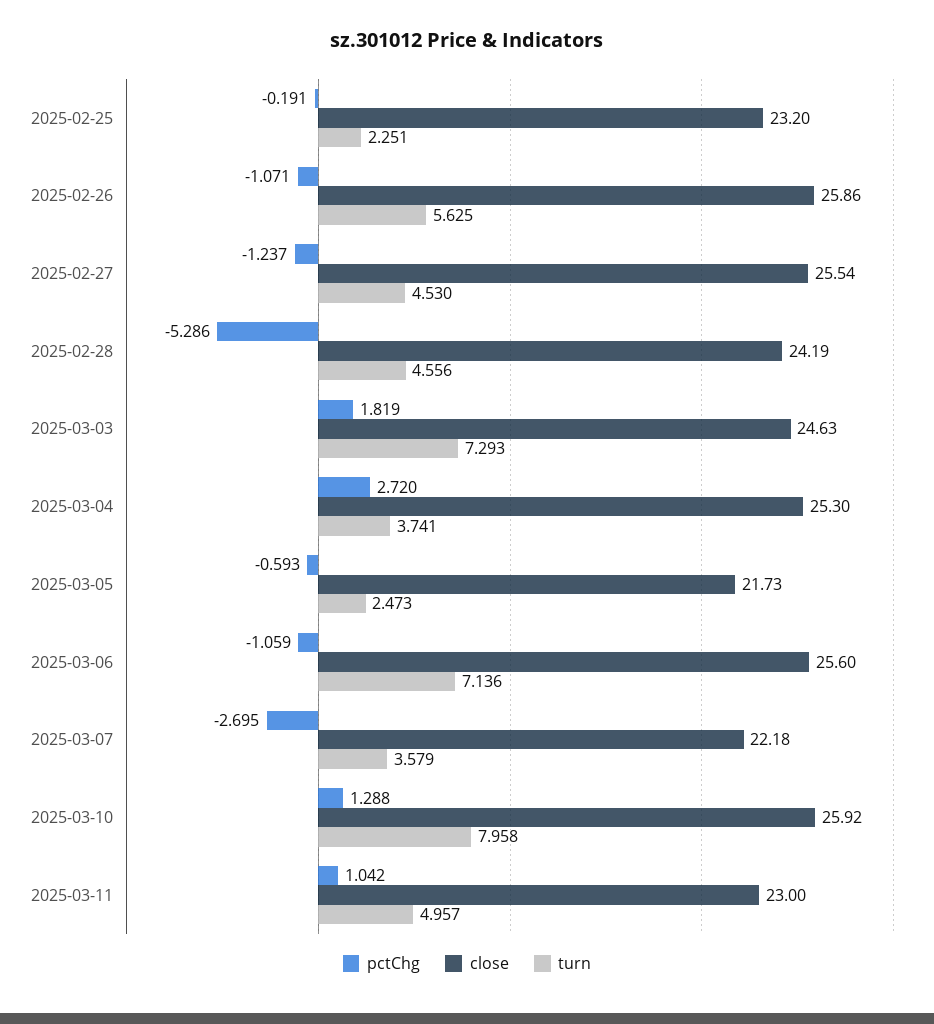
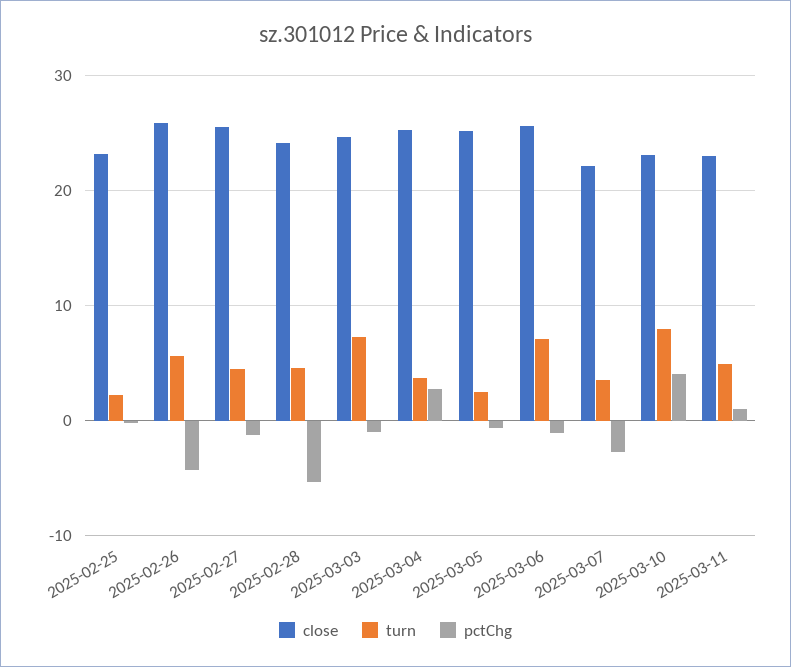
  {
    "pctChg": {
      "2025-02-25": -0.191,
-     "2025-02-26": -1.071,
+     "2025-02-26": -4,
      "2025-02-27": -1.237,
      "2025-02-28": -5.286,
-     "2025-03-03": 1.819,
+     "2025-03-03": -1,
      "2025-03-04": 2.72,
      "2025-03-05": -0.593,
      "2025-03-06": -1.059,
      "2025-03-07": -2.695,
-     "2025-03-10": 1.288,
+     "2025-03-10": 4,
      "2025-03-11": 1.042
    },
    "close": {
      "2025-02-25": 23.2,
      "2025-02-26": 25.86,
      "2025-02-27": 25.54,
      "2025-02-28": 24.19,
      "2025-03-03": 24.63,
      "2025-03-04": 25.3,
-     "2025-03-05": 21.73,
+     "2025-03-05": 25,
      "2025-03-06": 25.6,
      "2025-03-07": 22.18,
-     "2025-03-10": 25.92,
+     "2025-03-10": 23,
      "2025-03-11": 23
    },
    "turn": {
      "2025-02-25": 2.251,
      "2025-02-26": 5.625,
      "2025-02-27": 4.53,
      "2025-02-28": 4.556,
      "2025-03-03": 7.293,
      "2025-03-04": 3.741,
      "2025-03-05": 2.473,
      "2025-03-06": 7.136,
      "2025-03-07": 3.579,
      "2025-03-10": 7.958,
      "2025-03-11": 4.957
    }
  }

